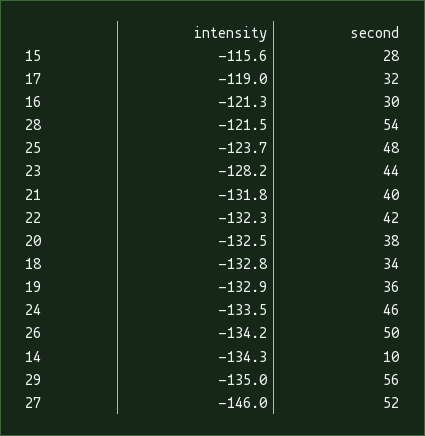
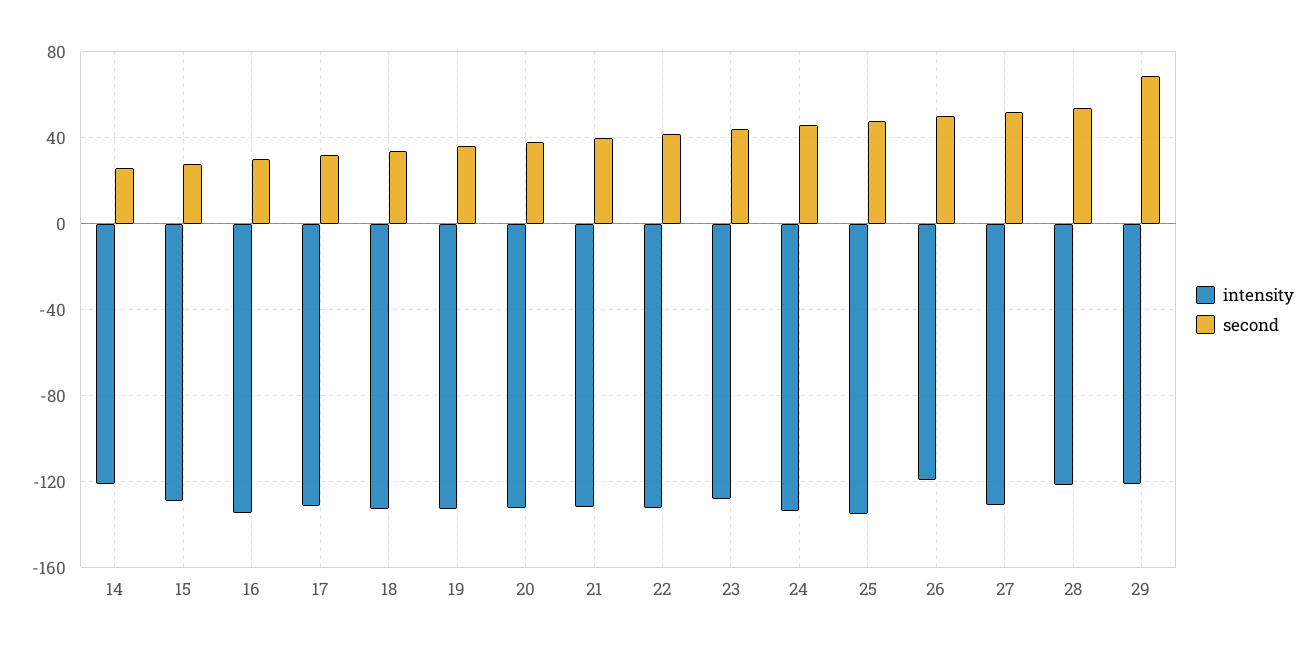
  {
    "intensity": {
-     "15": -115.6,
+     "15": -130,
-     "17": -119,
+     "17": -130,
-     "16": -121.3,
+     "16": -135,
      "28": -121.5,
-     "25": -123.7,
+     "25": -135,
      "23": -128.2,
      "21": -131.8,
      "22": -132.3,
      "20": -132.5,
      "18": -132.8,
      "19": -132.9,
      "24": -133.5,
-     "26": -134.2,
+     "26": -120,
-     "14": -134.3,
+     "14": -120,
-     "29": -135,
+     "29": -120,
-     "27": -146
+     "27": -130
    },
    "second": {
      "15": 28,
      "17": 32,
      "16": 30,
      "28": 54,
      "25": 48,
      "23": 44,
      "21": 40,
      "22": 42,
      "20": 38,
      "18": 34,
      "19": 36,
      "24": 46,
      "26": 50,
-     "14": 10,
+     "14": 25,
-     "29": 56,
+     "29": 70,
      "27": 52
    }
  }

